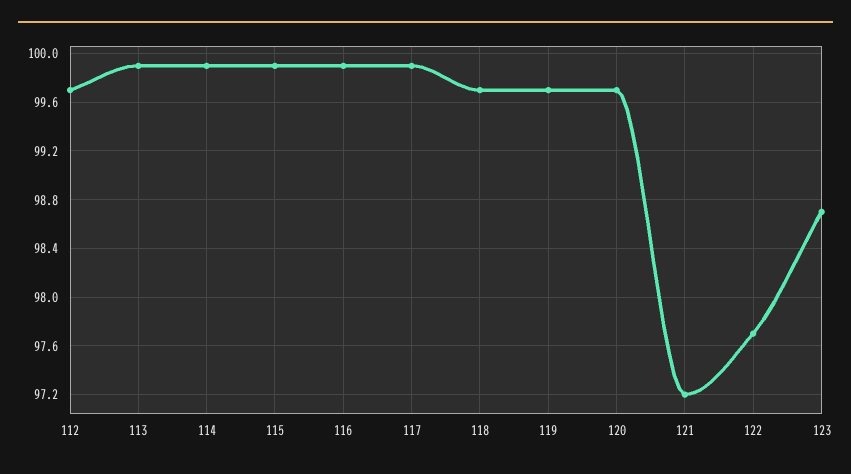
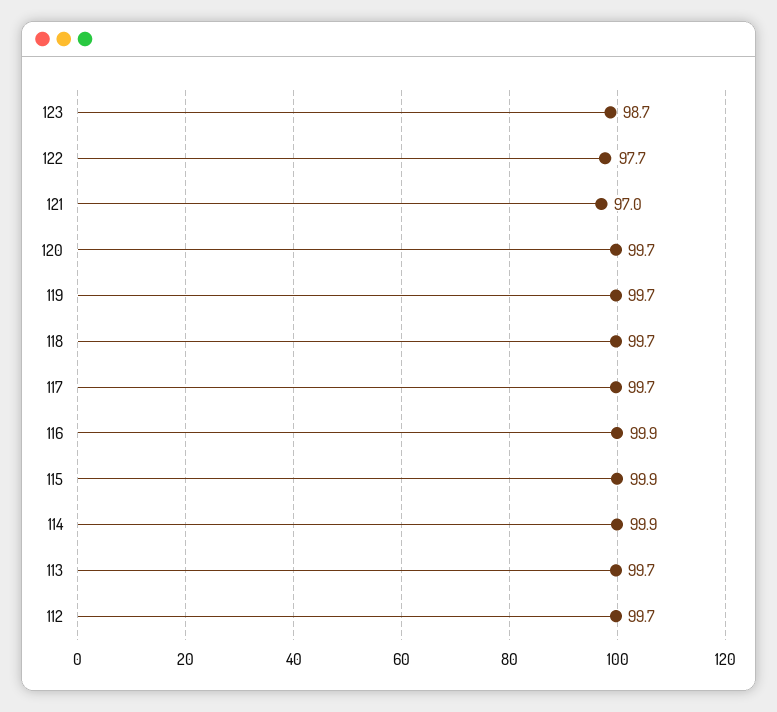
  {
    "112": 99.7,
-   "113": 99.9,
+   "113": 99.7,
    "114": 99.9,
    "115": 99.9,
    "116": 99.9,
-   "117": 99.9,
+   "117": 99.7,
    "118": 99.7,
    "119": 99.7,
    "120": 99.7,
-   "121": 97.2,
+   "121": 97,
    "122": 97.7,
    "123": 98.7
  }

